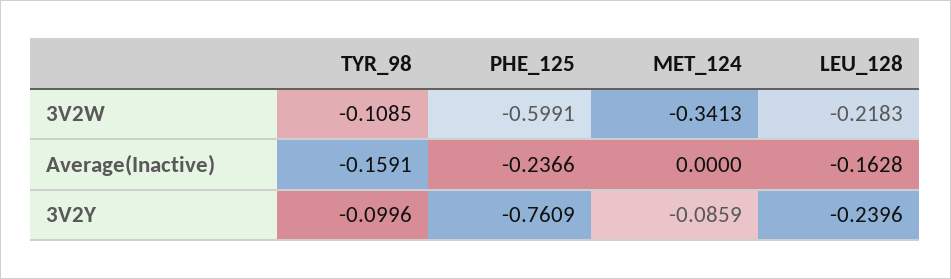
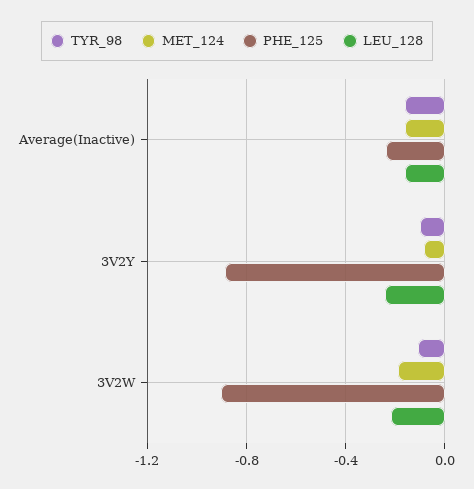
  {
    "TYR_98": {
      "3V2W": -0.1085,
      "Average(Inactive)": -0.1591,
      "3V2Y": -0.0996
    },
    "PHE_125": {
-     "3V2W": -0.5991,
+     "3V2W": -0.9,
      "Average(Inactive)": -0.2366,
-     "3V2Y": -0.7609
+     "3V2Y": -0.9
    },
    "MET_124": {
-     "3V2W": -0.3413,
+     "3V2W": -0.2,
-     "Average(Inactive)": 0,
+     "Average(Inactive)": -0.15,
      "3V2Y": -0.0859
    },
    "LEU_128": {
      "3V2W": -0.2183,
      "Average(Inactive)": -0.1628,
      "3V2Y": -0.2396
    }
  }

